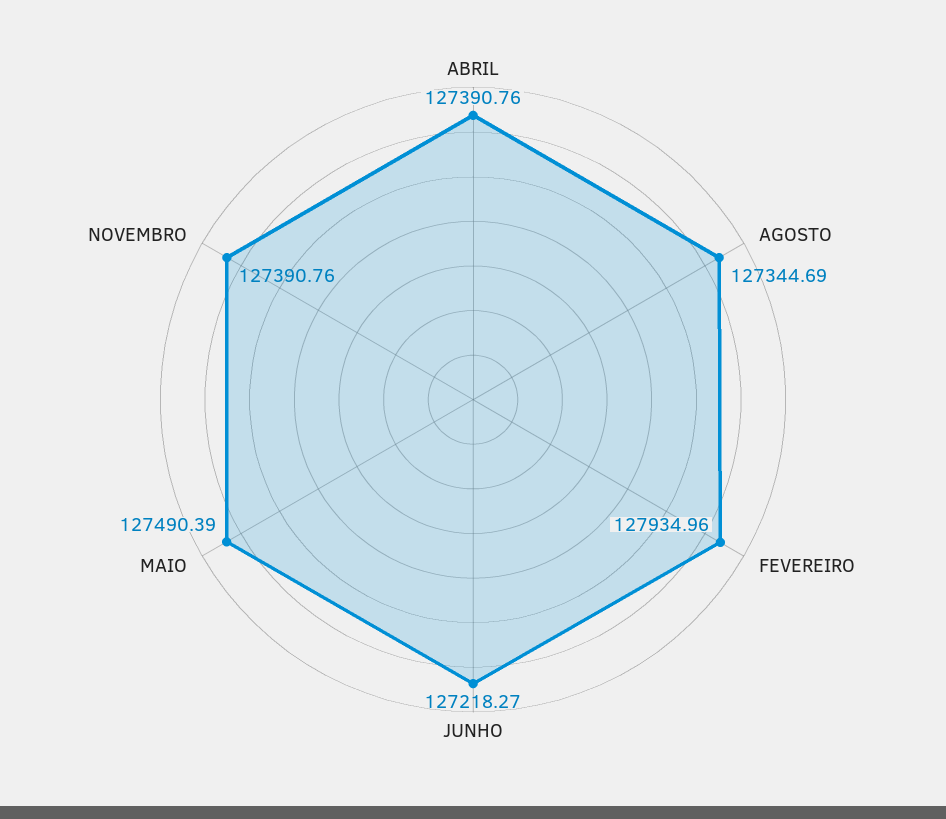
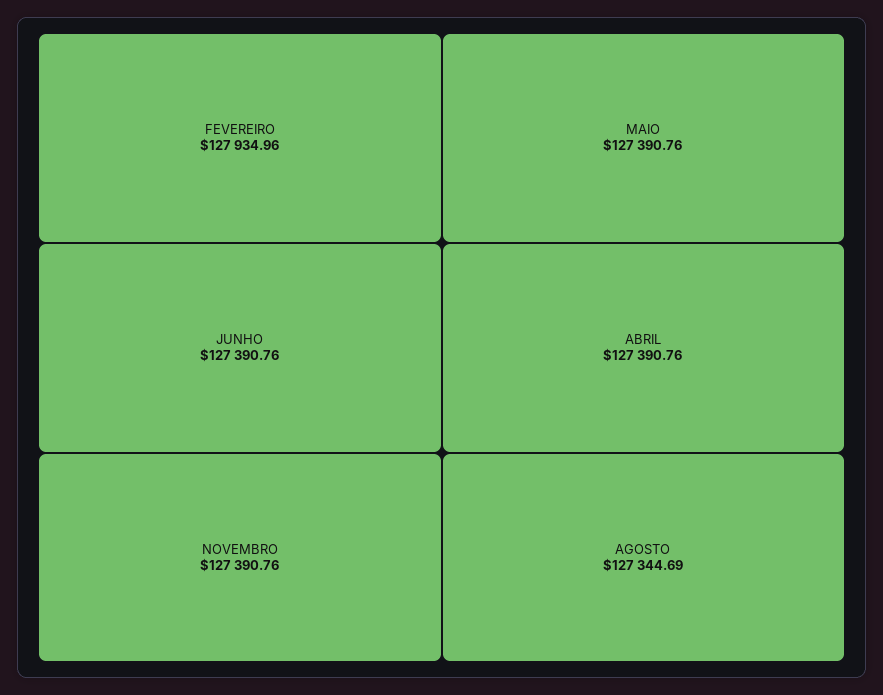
  {
    "ABRIL": 127390.76,
    "AGOSTO": 127344.69,
    "FEVEREIRO": 127934.96,
-   "JUNHO": 127218.27,
+   "JUNHO": 127390.76,
-   "MAIO": 127490.39,
+   "MAIO": 127390.76,
    "NOVEMBRO": 127390.76
  }

